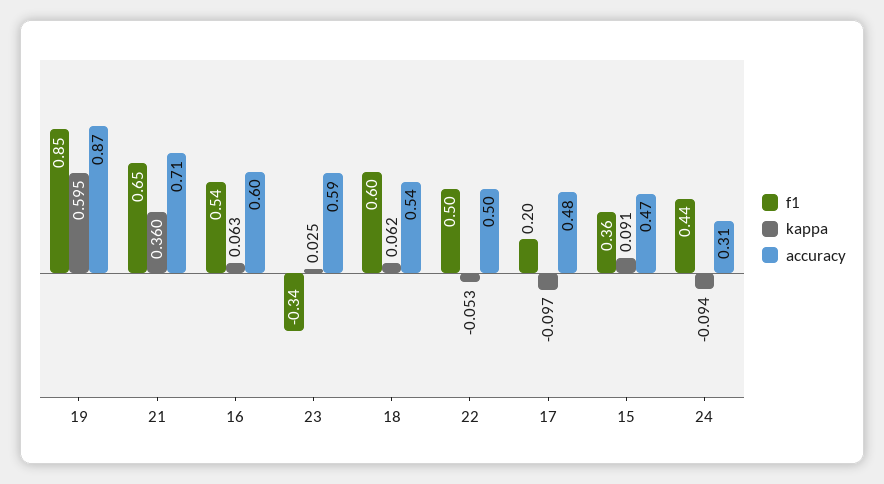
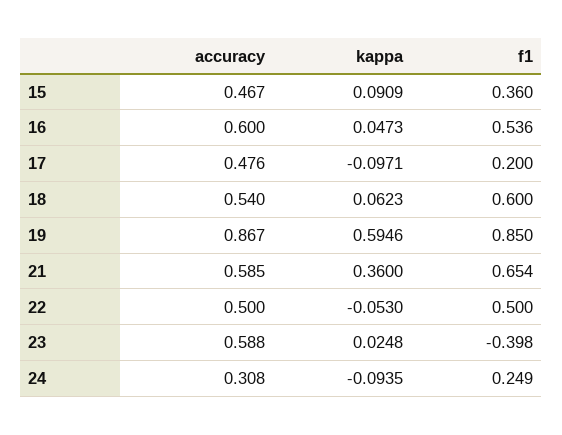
  {
    "f1": {
      "19": 0.85,
      "21": 0.654,
      "16": 0.536,
-     "23": -0.34,
+     "23": -0.398,
      "18": 0.6,
      "22": 0.5,
      "17": 0.2,
      "15": 0.36,
-     "24": 0.44
+     "24": 0.249
    },
    "kappa": {
      "19": 0.5946,
      "21": 0.36,
-     "16": 0.063,
+     "16": 0.0473,
      "23": 0.0248,
      "18": 0.0623,
      "22": -0.053,
      "17": -0.0971,
      "15": 0.0909,
      "24": -0.0935
    },
    "accuracy": {
      "19": 0.867,
-     "21": 0.71,
+     "21": 0.585,
      "16": 0.6,
      "23": 0.588,
      "18": 0.54,
      "22": 0.5,
      "17": 0.476,
      "15": 0.467,
      "24": 0.308
    }
  }

